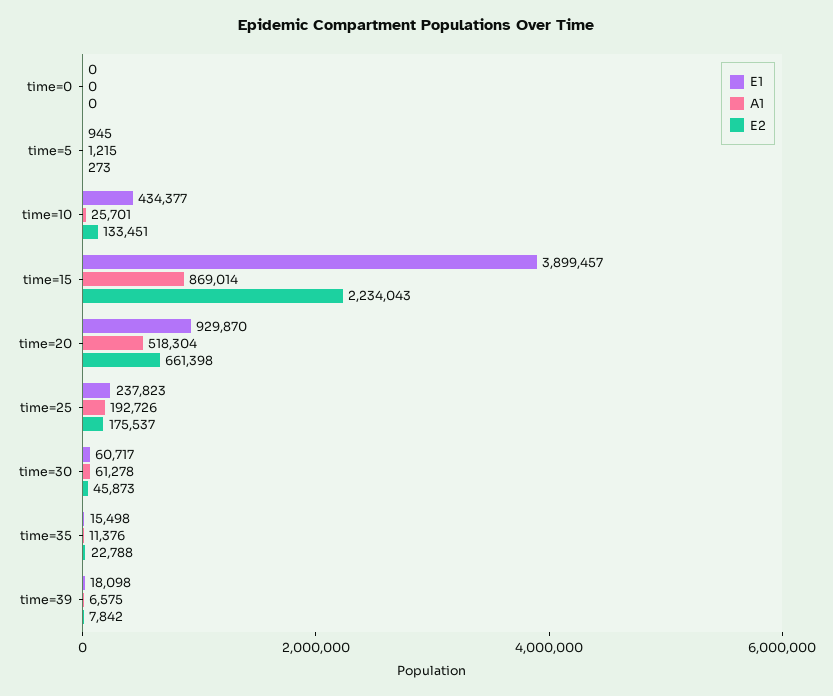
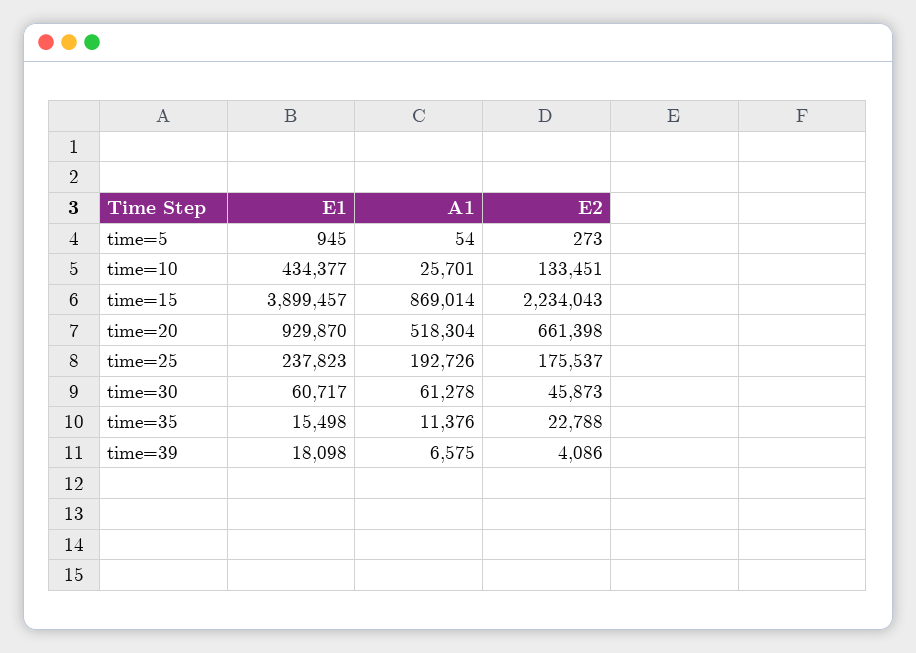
  {
    "E1": {
-     "time=0": 0,
      "time=5": 945,
      "time=10": 434377,
      "time=15": 3899457,
      "time=20": 929870,
      "time=25": 237823,
      "time=30": 60717,
      "time=35": 15498,
      "time=39": 18098
    },
    "A1": {
-     "time=0": 0,
-     "time=5": 1215,
+     "time=5": 54,
      "time=10": 25701,
      "time=15": 869014,
      "time=20": 518304,
      "time=25": 192726,
      "time=30": 61278,
      "time=35": 11376,
      "time=39": 6575
    },
    "E2": {
-     "time=0": 0,
      "time=5": 273,
      "time=10": 133451,
      "time=15": 2234043,
      "time=20": 661398,
      "time=25": 175537,
      "time=30": 45873,
      "time=35": 22788,
-     "time=39": 7842
+     "time=39": 4086
    }
  }

